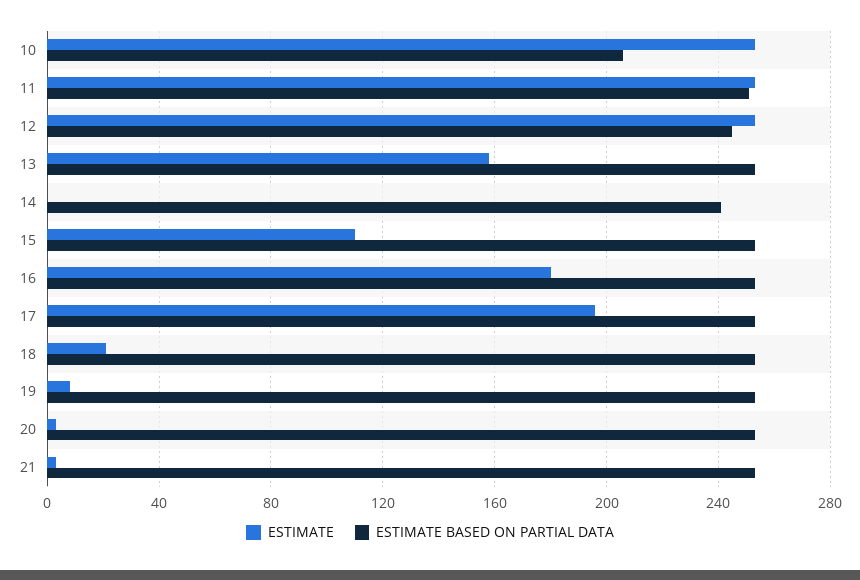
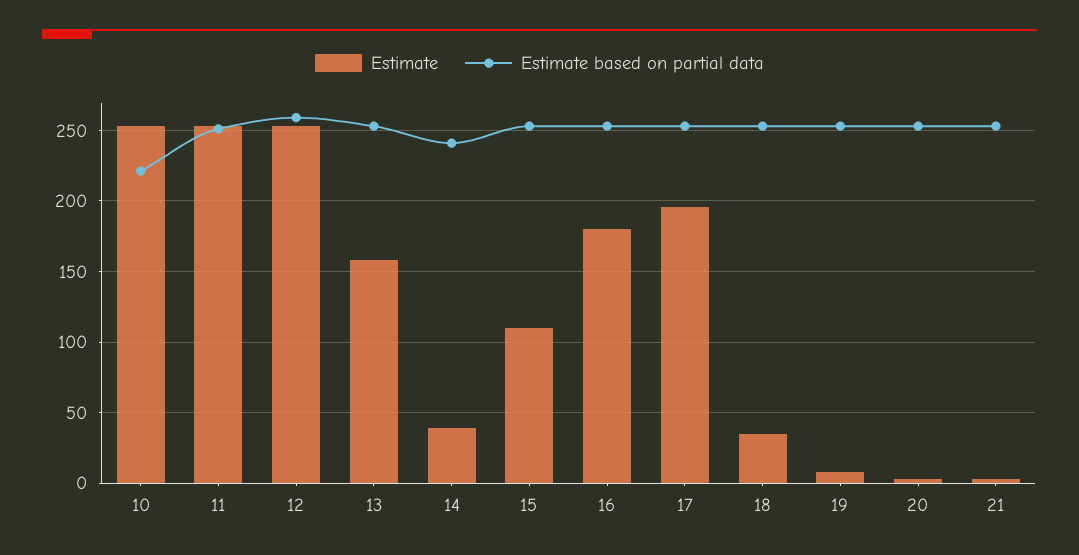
  {
    "ESTIMATE": {
      "10": 255,
      "11": 255,
      "12": 255,
      "13": 160,
-     "14": 0,
+     "14": 40,
      "15": 110,
      "16": 180,
      "17": 195,
-     "18": 20,
+     "18": 35,
      "19": 10,
      "20": 5,
      "21": 5
    },
    "ESTIMATE BASED ON PARTIAL DATA": {
-     "10": 205,
+     "10": 220,
      "11": 250,
-     "12": 245,
+     "12": 260,
      "13": 255,
      "14": 240,
      "15": 255,
      "16": 255,
      "17": 255,
      "18": 255,
      "19": 255,
      "20": 255,
      "21": 255
    }
  }

